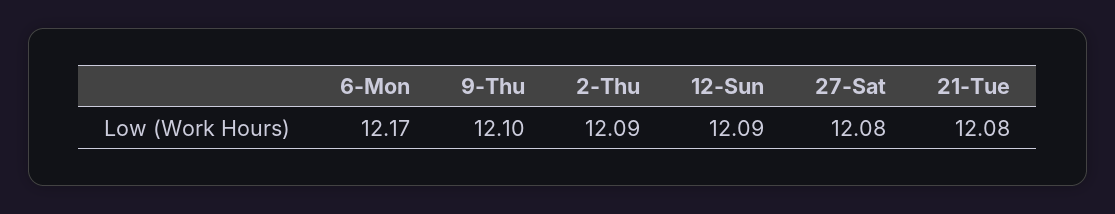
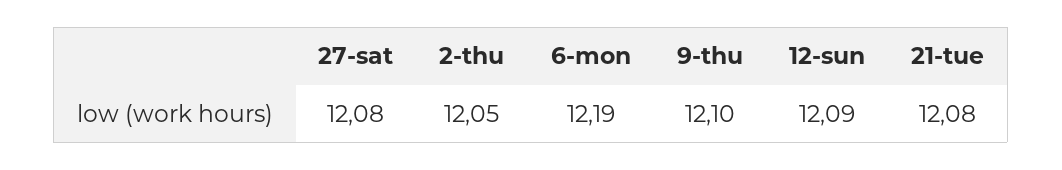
  {
-   "6-Mon": 12.17,
+   "6-Mon": 12.19,
    "9-Thu": 12.1,
-   "2-Thu": 12.09,
+   "2-Thu": 12.05,
    "12-Sun": 12.09,
    "27-Sat": 12.08,
    "21-Tue": 12.08
  }

